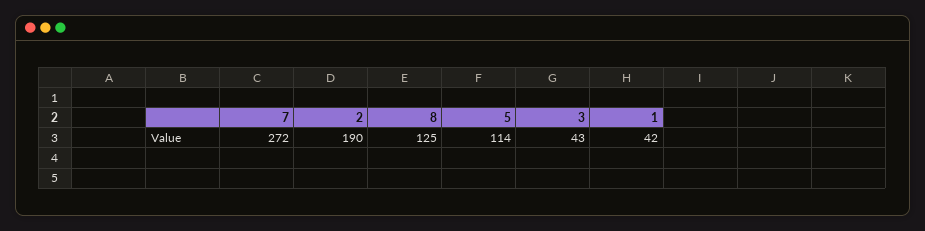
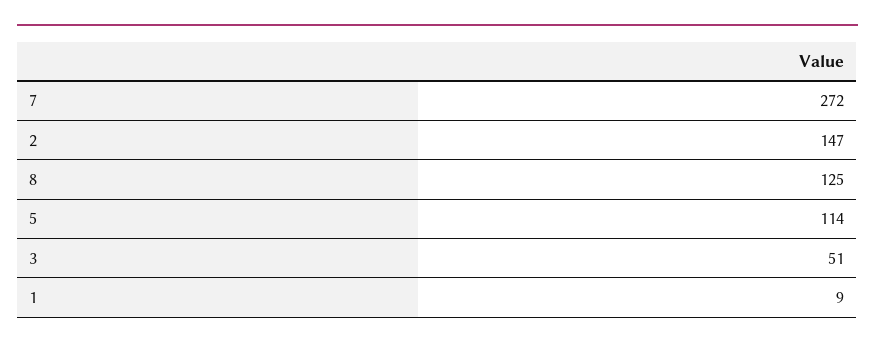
  {
    "7": 272,
-   "2": 190,
+   "2": 147,
    "8": 125,
    "5": 114,
-   "3": 43,
+   "3": 51,
-   "1": 42
+   "1": 9
  }

